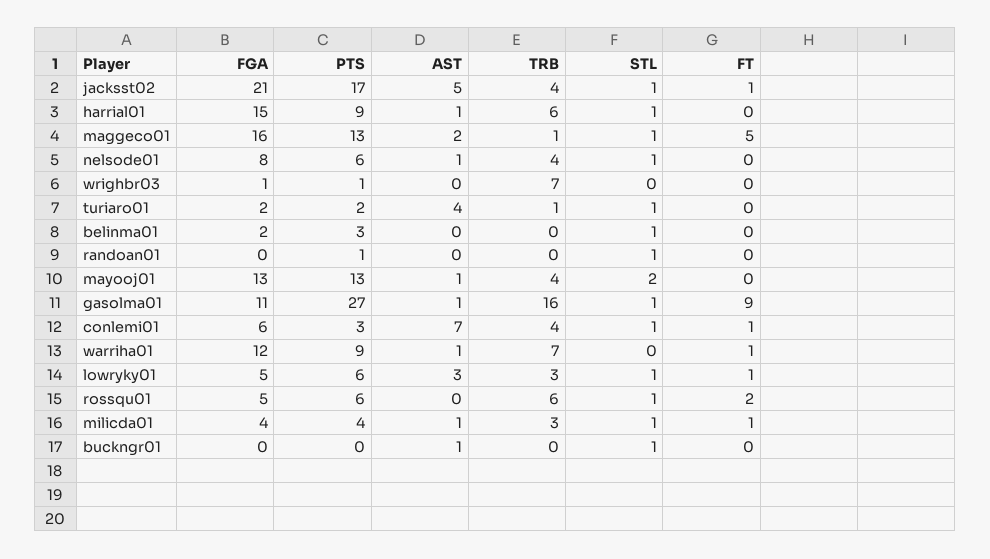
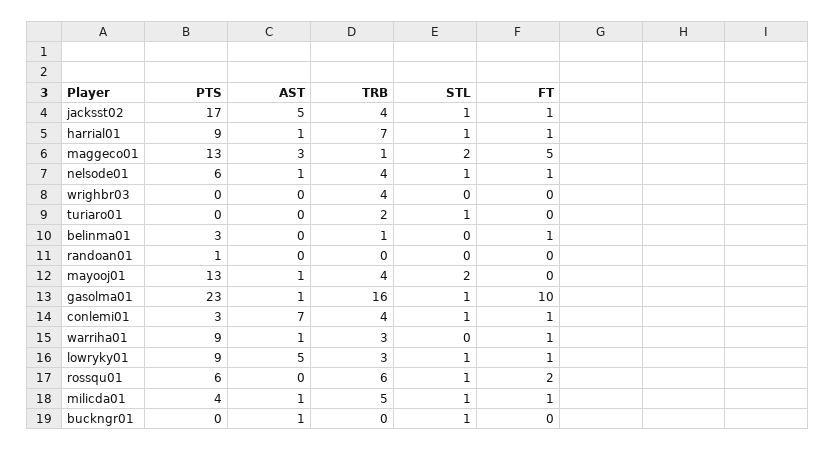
  {
-   "FGA": {
-     "jacksst02": 21,
-     "harrial01": 15,
-     "maggeco01": 16,
-     "nelsode01": 8,
-     "wrighbr03": 1,
-     "turiaro01": 2,
-     "belinma01": 2,
-     "randoan01": 0,
-     "mayooj01": 13,
-     "gasolma01": 11,
-     "conlemi01": 6,
-     "warriha01": 12,
-     "lowryky01": 5,
-     "rossqu01": 5,
-     "milicda01": 4,
-     "buckngr01": 0
-   },
    "PTS": {
      "jacksst02": 17,
      "harrial01": 9,
      "maggeco01": 13,
      "nelsode01": 6,
-     "wrighbr03": 1,
+     "wrighbr03": 0,
-     "turiaro01": 2,
+     "turiaro01": 0,
      "belinma01": 3,
      "randoan01": 1,
      "mayooj01": 13,
-     "gasolma01": 27,
+     "gasolma01": 23,
      "conlemi01": 3,
      "warriha01": 9,
-     "lowryky01": 6,
+     "lowryky01": 9,
      "rossqu01": 6,
      "milicda01": 4,
      "buckngr01": 0
    },
    "AST": {
      "jacksst02": 5,
      "harrial01": 1,
-     "maggeco01": 2,
+     "maggeco01": 3,
      "nelsode01": 1,
      "wrighbr03": 0,
-     "turiaro01": 4,
+     "turiaro01": 0,
      "belinma01": 0,
      "randoan01": 0,
      "mayooj01": 1,
      "gasolma01": 1,
      "conlemi01": 7,
      "warriha01": 1,
-     "lowryky01": 3,
+     "lowryky01": 5,
      "rossqu01": 0,
      "milicda01": 1,
      "buckngr01": 1
    },
    "TRB": {
      "jacksst02": 4,
-     "harrial01": 6,
+     "harrial01": 7,
      "maggeco01": 1,
      "nelsode01": 4,
-     "wrighbr03": 7,
+     "wrighbr03": 4,
-     "turiaro01": 1,
+     "turiaro01": 2,
-     "belinma01": 0,
+     "belinma01": 1,
      "randoan01": 0,
      "mayooj01": 4,
      "gasolma01": 16,
      "conlemi01": 4,
-     "warriha01": 7,
+     "warriha01": 3,
      "lowryky01": 3,
      "rossqu01": 6,
-     "milicda01": 3,
+     "milicda01": 5,
      "buckngr01": 0
    },
    "STL": {
      "jacksst02": 1,
      "harrial01": 1,
-     "maggeco01": 1,
+     "maggeco01": 2,
      "nelsode01": 1,
      "wrighbr03": 0,
      "turiaro01": 1,
-     "belinma01": 1,
+     "belinma01": 0,
-     "randoan01": 1,
+     "randoan01": 0,
      "mayooj01": 2,
      "gasolma01": 1,
      "conlemi01": 1,
      "warriha01": 0,
      "lowryky01": 1,
      "rossqu01": 1,
      "milicda01": 1,
      "buckngr01": 1
    },
    "FT": {
      "jacksst02": 1,
-     "harrial01": 0,
+     "harrial01": 1,
      "maggeco01": 5,
-     "nelsode01": 0,
+     "nelsode01": 1,
      "wrighbr03": 0,
      "turiaro01": 0,
-     "belinma01": 0,
+     "belinma01": 1,
      "randoan01": 0,
      "mayooj01": 0,
-     "gasolma01": 9,
+     "gasolma01": 10,
      "conlemi01": 1,
      "warriha01": 1,
      "lowryky01": 1,
      "rossqu01": 2,
      "milicda01": 1,
      "buckngr01": 0
    }
  }

